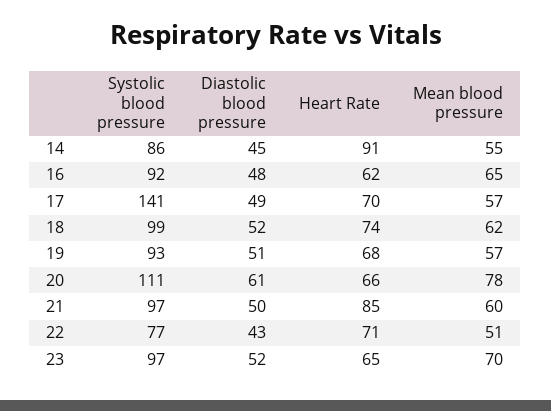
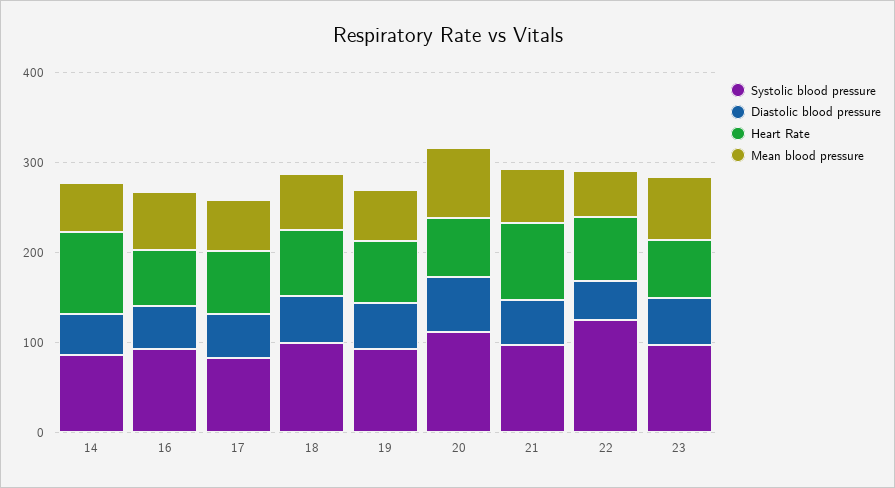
  {
    "Systolic blood pressure": {
      "14": 86,
      "16": 92,
-     "17": 141,
+     "17": 80,
      "18": 99,
      "19": 93,
      "20": 111,
      "21": 97,
-     "22": 77,
+     "22": 120,
      "23": 97
    },
    "Diastolic blood pressure": {
      "14": 45,
      "16": 48,
      "17": 49,
      "18": 52,
      "19": 51,
      "20": 61,
      "21": 50,
      "22": 43,
      "23": 52
    },
    "Heart Rate": {
      "14": 91,
      "16": 62,
      "17": 70,
      "18": 74,
      "19": 68,
      "20": 66,
      "21": 85,
      "22": 71,
      "23": 65
    },
    "Mean blood pressure": {
      "14": 55,
      "16": 65,
      "17": 57,
      "18": 62,
      "19": 57,
      "20": 78,
      "21": 60,
      "22": 51,
      "23": 70
    }
  }

